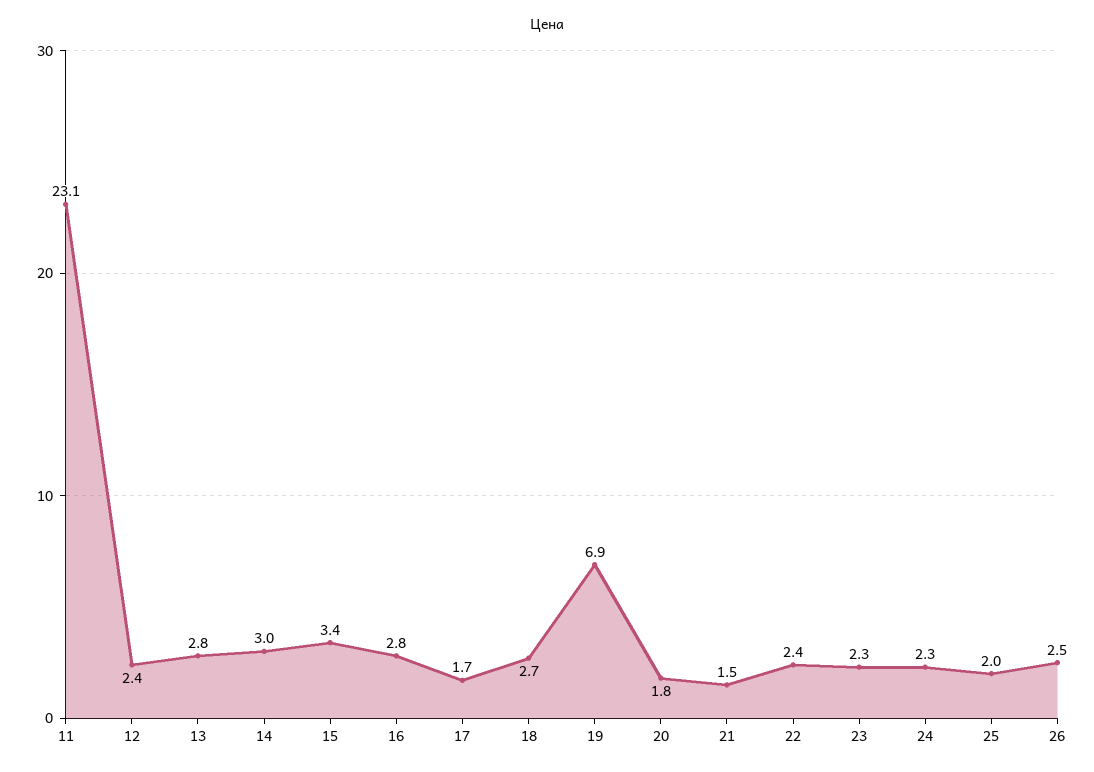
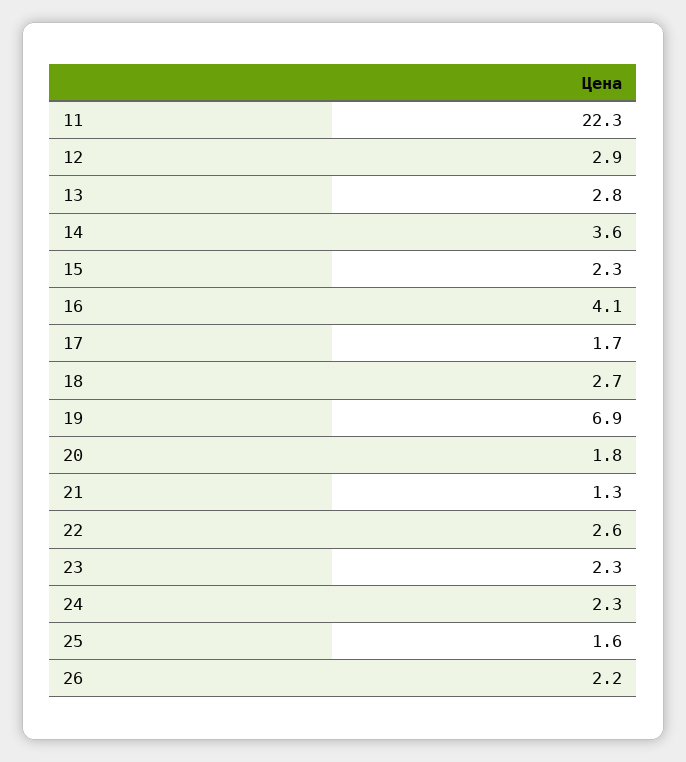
  {
-   "11": 23.1,
+   "11": 22.3,
-   "12": 2.4,
+   "12": 2.9,
    "13": 2.8,
-   "14": 3,
+   "14": 3.6,
-   "15": 3.4,
+   "15": 2.3,
-   "16": 2.8,
+   "16": 4.1,
    "17": 1.7,
    "18": 2.7,
    "19": 6.9,
    "20": 1.8,
-   "21": 1.5,
+   "21": 1.3,
-   "22": 2.4,
+   "22": 2.6,
    "23": 2.3,
    "24": 2.3,
-   "25": 2,
+   "25": 1.6,
-   "26": 2.5
+   "26": 2.2
  }

